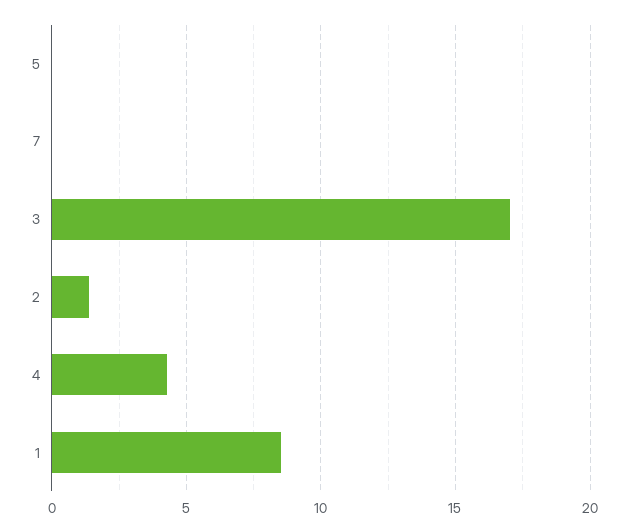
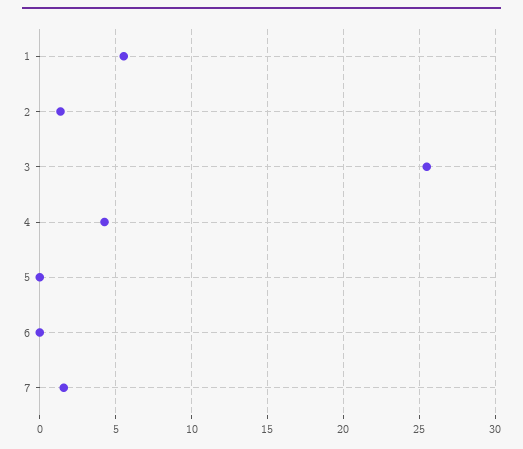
  {
    "5": 0,
-   "7": 0,
+   "7": 1.5,
-   "3": 17,
+   "3": 25.5,
    "2": 1.5,
    "4": 4.5,
-   "1": 8.5
+   "1": 5.5,
+   "6": 0
  }

